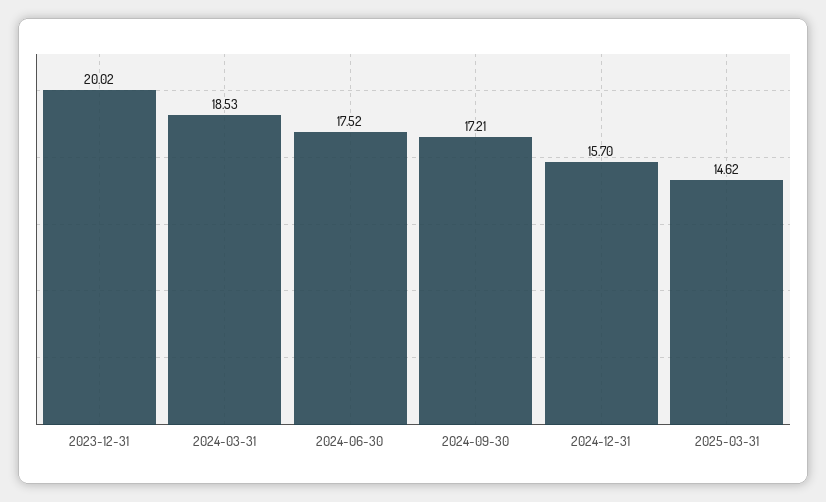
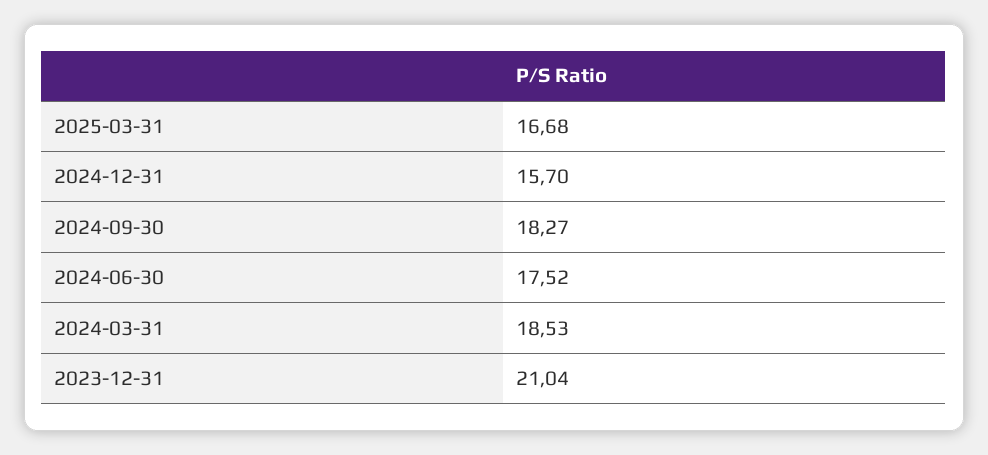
  {
-   "2023-12-31": 20.02,
+   "2023-12-31": 21.04,
    "2024-03-31": 18.53,
    "2024-06-30": 17.52,
-   "2024-09-30": 17.21,
+   "2024-09-30": 18.27,
    "2024-12-31": 15.7,
-   "2025-03-31": 14.62
+   "2025-03-31": 16.68
  }

